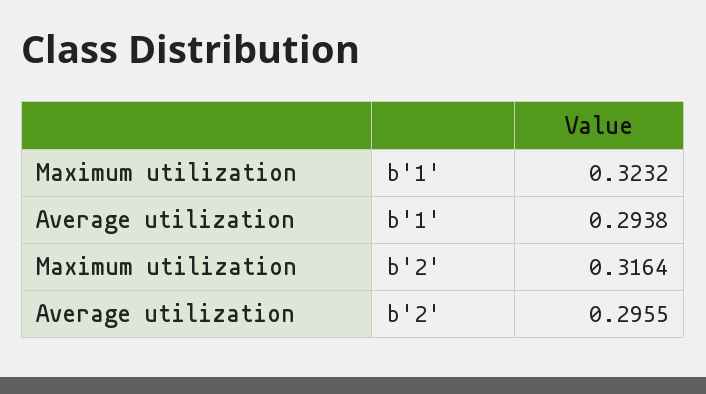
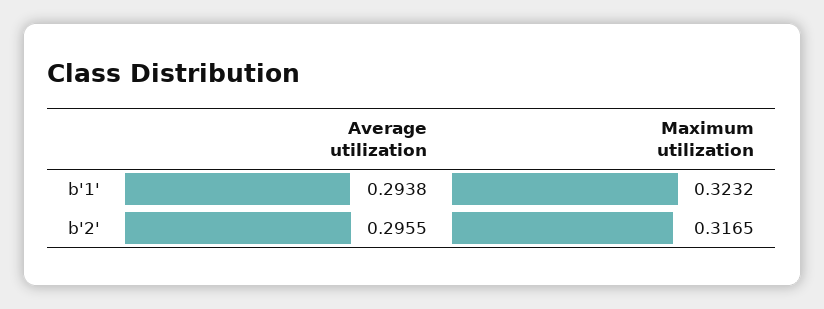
  {
    "Maximum utilization": {
      "b'1'": 0.3232,
-     "b'2'": 0.3164
+     "b'2'": 0.3165
    },
    "Average utilization": {
      "b'1'": 0.2938,
      "b'2'": 0.2955
    }
  }

